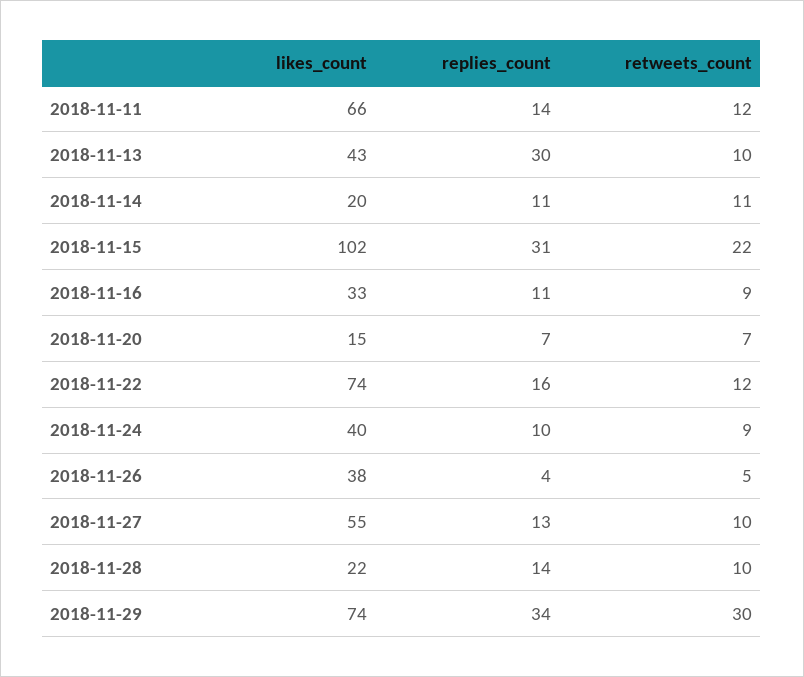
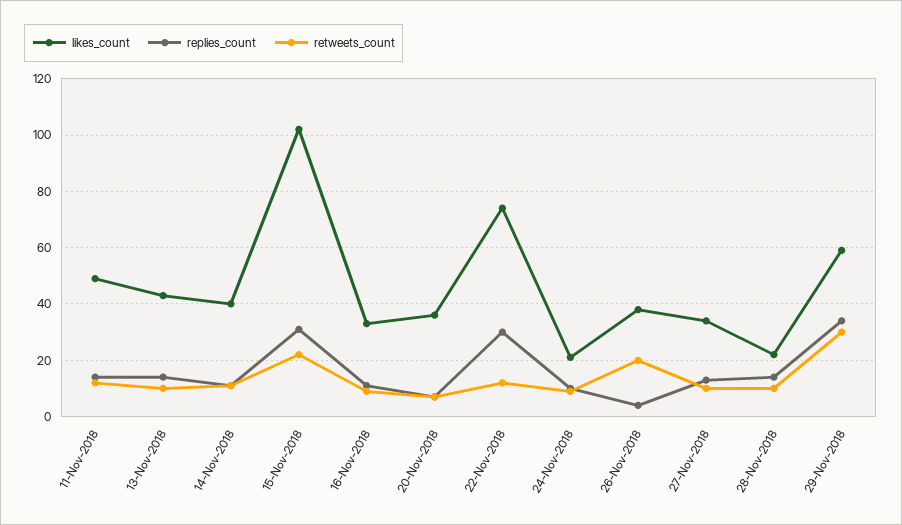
  {
    "likes_count": {
-     "2018-11-11": 66,
+     "2018-11-11": 50,
      "2018-11-13": 43,
-     "2018-11-14": 20,
+     "2018-11-14": 40,
      "2018-11-15": 102,
      "2018-11-16": 33,
-     "2018-11-20": 15,
+     "2018-11-20": 35,
      "2018-11-22": 74,
-     "2018-11-24": 40,
+     "2018-11-24": 20,
      "2018-11-26": 38,
-     "2018-11-27": 55,
+     "2018-11-27": 35,
      "2018-11-28": 22,
-     "2018-11-29": 74
+     "2018-11-29": 60
    },
    "replies_count": {
      "2018-11-11": 14,
-     "2018-11-13": 30,
+     "2018-11-13": 15,
      "2018-11-14": 11,
      "2018-11-15": 31,
      "2018-11-16": 11,
      "2018-11-20": 7,
-     "2018-11-22": 16,
+     "2018-11-22": 30,
      "2018-11-24": 10,
      "2018-11-26": 4,
      "2018-11-27": 13,
      "2018-11-28": 14,
      "2018-11-29": 34
    },
    "retweets_count": {
      "2018-11-11": 12,
      "2018-11-13": 10,
      "2018-11-14": 11,
      "2018-11-15": 22,
      "2018-11-16": 9,
      "2018-11-20": 7,
      "2018-11-22": 12,
      "2018-11-24": 9,
-     "2018-11-26": 5,
+     "2018-11-26": 20,
      "2018-11-27": 10,
      "2018-11-28": 10,
      "2018-11-29": 30
    }
  }

